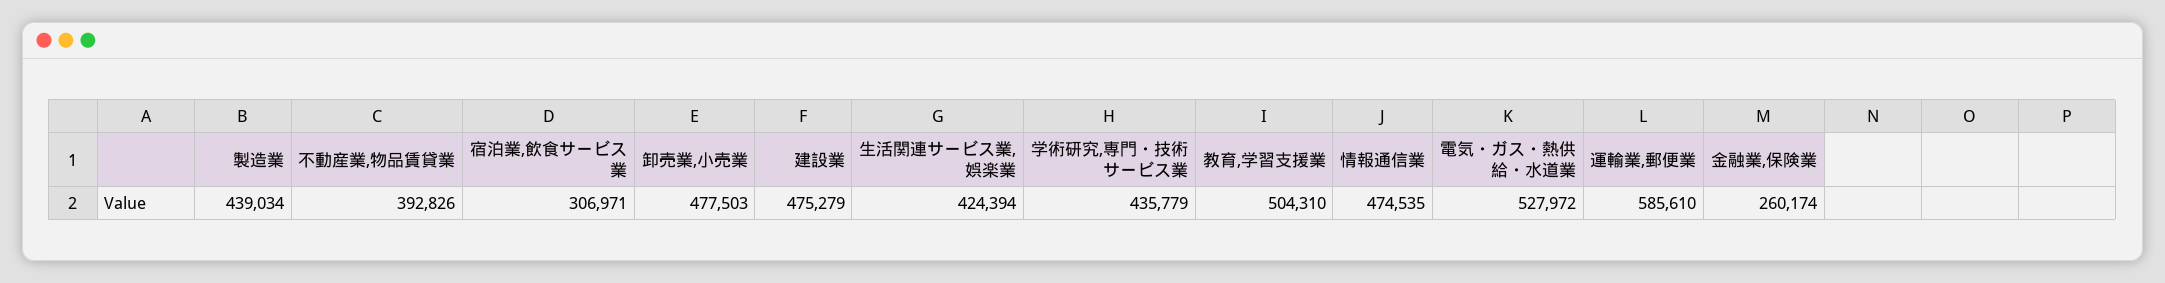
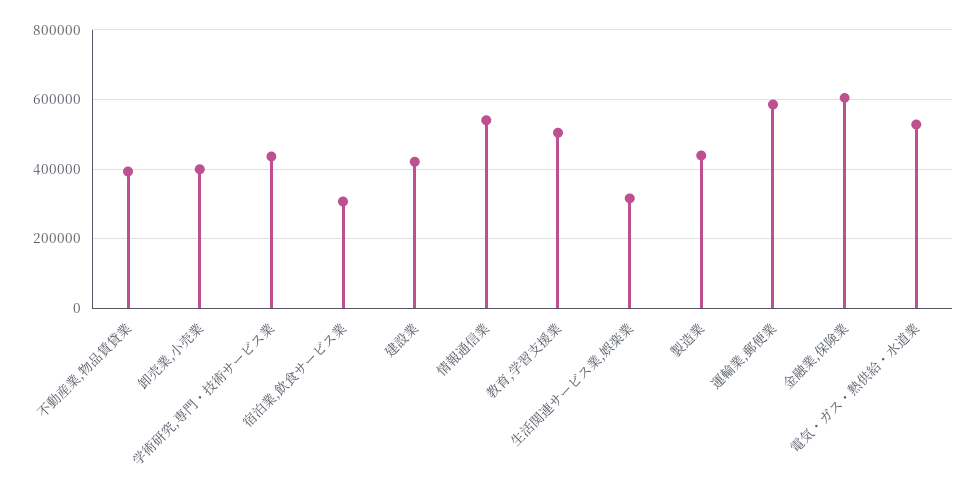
  {
    "製造業": 439034,
    "不動産業,物品賃貸業": 392826,
    "宿泊業,飲食サービス業": 306971,
-   "卸売業,小売業": 477503,
+   "卸売業,小売業": 400000,
-   "建設業": 475279,
+   "建設業": 420000,
-   "生活関連サービス業,娯楽業": 424394,
+   "生活関連サービス業,娯楽業": 320000,
    "学術研究,専門・技術サービス業": 435779,
    "教育,学習支援業": 504310,
-   "情報通信業": 474535,
+   "情報通信業": 540000,
    "電気・ガス・熱供給・水道業": 527972,
    "運輸業,郵便業": 585610,
-   "金融業,保険業": 260174
+   "金融業,保険業": 600000
  }

